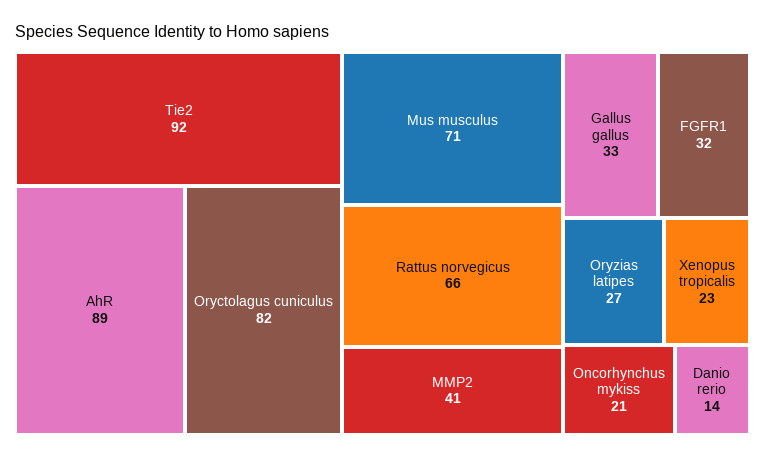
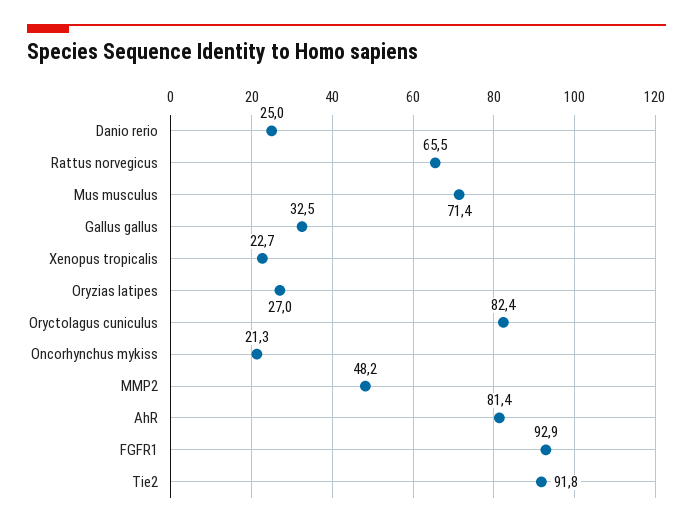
  {
    "Tie2": 91.8,
-   "AhR": 89,
+   "AhR": 81.4,
    "Oryctolagus cuniculus": 82.4,
    "Mus musculus": 71.4,
    "Rattus norvegicus": 65.5,
-   "MMP2": 41,
+   "MMP2": 48.2,
    "Gallus gallus": 32.5,
-   "FGFR1": 32,
+   "FGFR1": 92.9,
    "Oryzias latipes": 27,
    "Xenopus tropicalis": 22.7,
    "Oncorhynchus mykiss": 21.3,
-   "Danio rerio": 14
+   "Danio rerio": 25
  }

